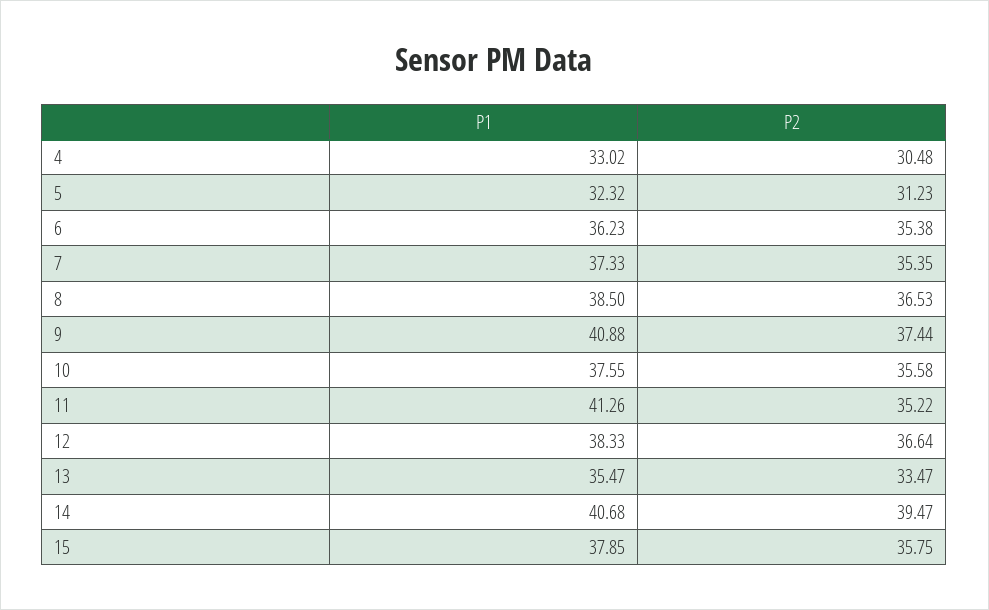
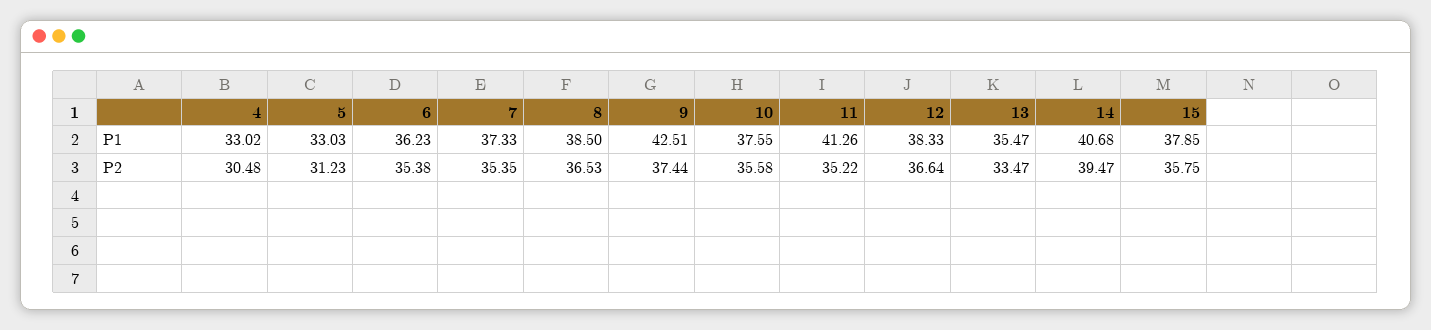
  {
    "P1": {
      "4": 33.02,
-     "5": 32.32,
+     "5": 33.03,
      "6": 36.23,
      "7": 37.33,
      "8": 38.5,
-     "9": 40.88,
+     "9": 42.51,
      "10": 37.55,
      "11": 41.26,
      "12": 38.33,
      "13": 35.47,
      "14": 40.68,
      "15": 37.85
    },
    "P2": {
      "4": 30.48,
      "5": 31.23,
      "6": 35.38,
      "7": 35.35,
      "8": 36.53,
      "9": 37.44,
      "10": 35.58,
      "11": 35.22,
      "12": 36.64,
      "13": 33.47,
      "14": 39.47,
      "15": 35.75
    }
  }

